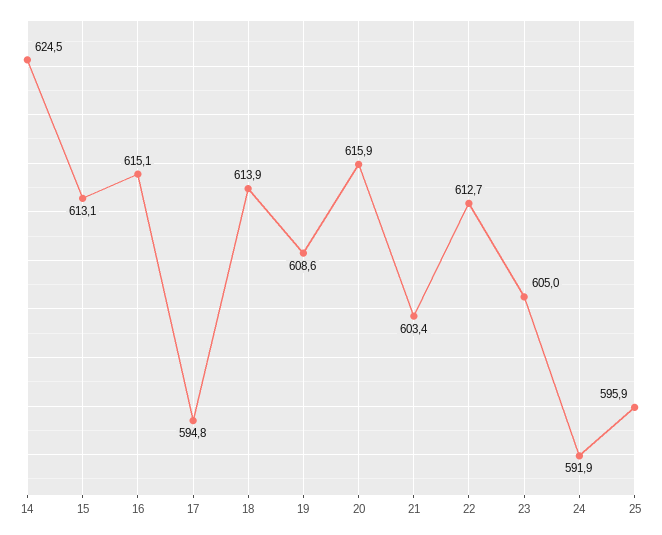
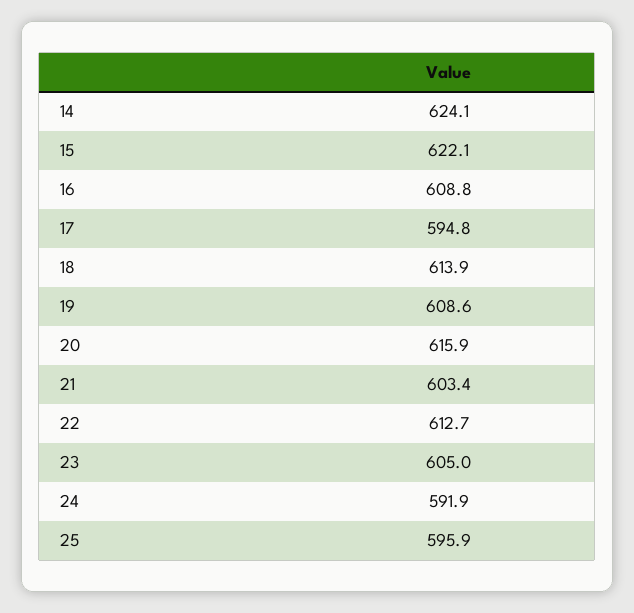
  {
-   "14": 624.5,
+   "14": 624.1,
-   "15": 613.1,
+   "15": 622.1,
-   "16": 615.1,
+   "16": 608.8,
    "17": 594.8,
    "18": 613.9,
    "19": 608.6,
    "20": 615.9,
    "21": 603.4,
    "22": 612.7,
    "23": 605,
    "24": 591.9,
    "25": 595.9
  }

